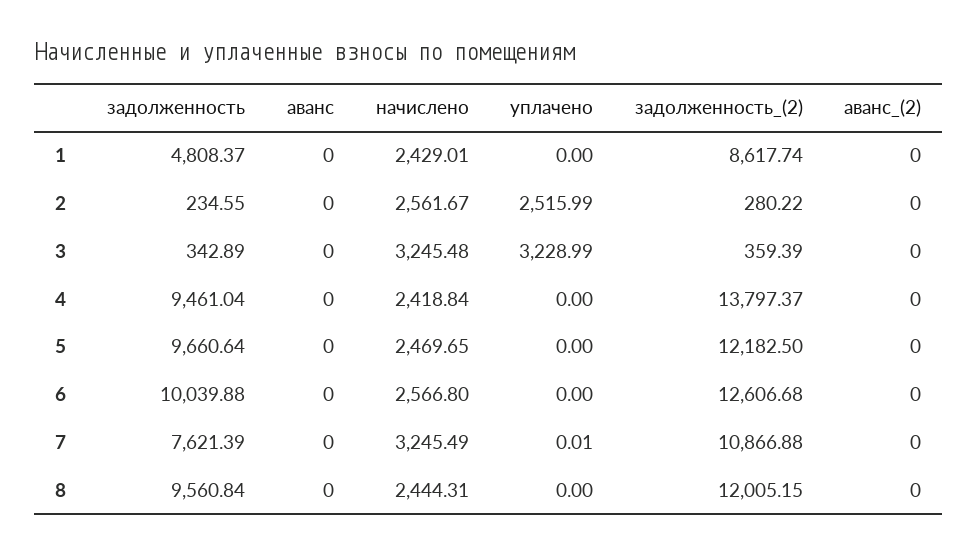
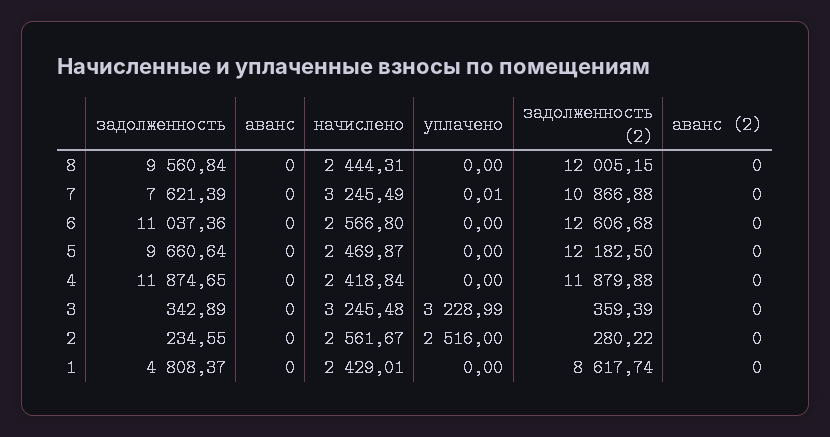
  {
    "задолженность": {
      "1": 4808.37,
      "2": 234.55,
      "3": 342.89,
-     "4": 9461.04,
+     "4": 11874.65,
      "5": 9660.64,
-     "6": 10039.88,
+     "6": 11037.36,
      "7": 7621.39,
      "8": 9560.84
    },
    "аванс": {
      "1": 0,
      "2": 0,
      "3": 0,
      "4": 0,
      "5": 0,
      "6": 0,
      "7": 0,
      "8": 0
    },
    "начислено": {
      "1": 2429.01,
      "2": 2561.67,
      "3": 3245.48,
      "4": 2418.84,
-     "5": 2469.65,
+     "5": 2469.87,
      "6": 2566.8,
      "7": 3245.49,
      "8": 2444.31
    },
    "уплачено": {
      "1": 0,
-     "2": 2515.99,
+     "2": 2516,
      "3": 3228.99,
      "4": 0,
      "5": 0,
      "6": 0,
      "7": 0.01,
      "8": 0
    },
    "задолженность_(2)": {
      "1": 8617.74,
      "2": 280.22,
      "3": 359.39,
-     "4": 13797.37,
+     "4": 11879.88,
      "5": 12182.5,
      "6": 12606.68,
      "7": 10866.88,
      "8": 12005.15
    },
    "аванс_(2)": {
      "1": 0,
      "2": 0,
      "3": 0,
      "4": 0,
      "5": 0,
      "6": 0,
      "7": 0,
      "8": 0
    }
  }

